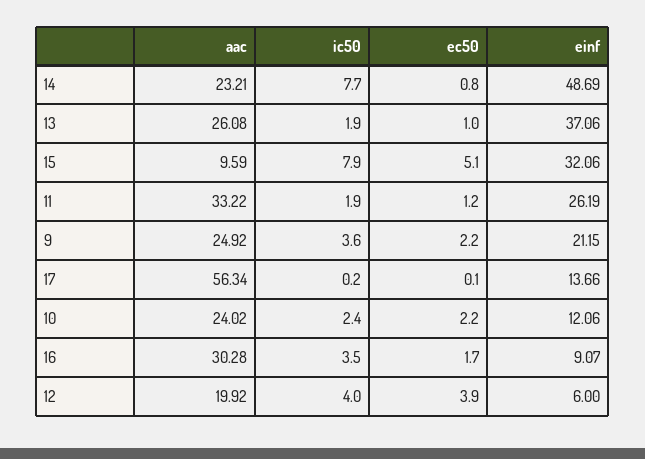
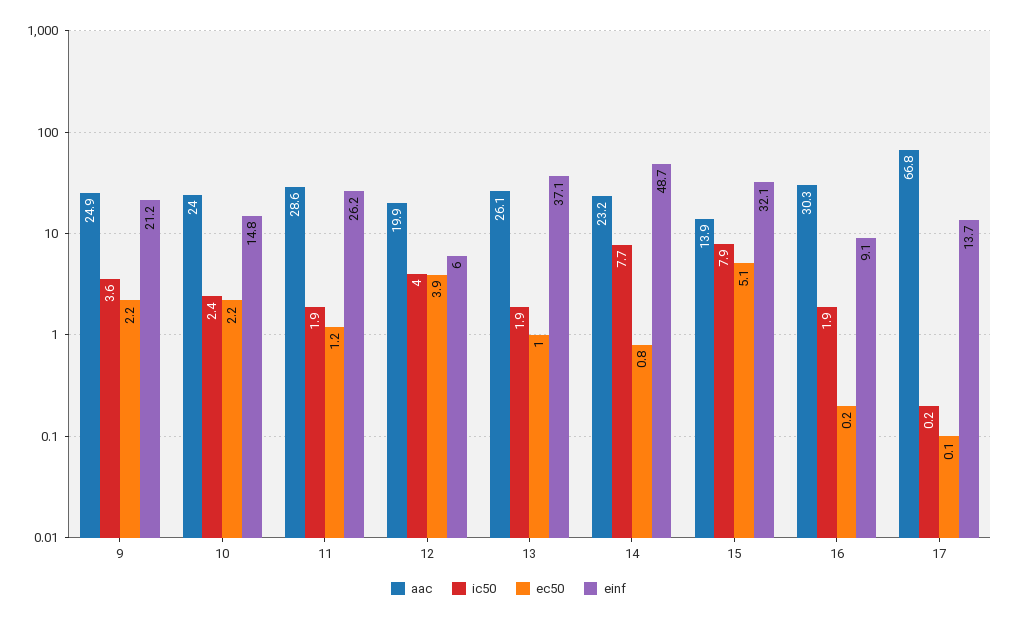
  {
    "aac": {
      "14": 23.21,
      "13": 26.08,
-     "15": 9.59,
+     "15": 13.9,
-     "11": 33.22,
+     "11": 28.6,
      "9": 24.92,
-     "17": 56.34,
+     "17": 66.8,
      "10": 24.02,
      "16": 30.28,
      "12": 19.92
    },
    "ic50": {
      "14": 7.7,
      "13": 1.9,
      "15": 7.9,
      "11": 1.9,
      "9": 3.6,
      "17": 0.2,
      "10": 2.4,
-     "16": 3.5,
+     "16": 1.9,
      "12": 4
    },
    "ec50": {
      "14": 0.8,
      "13": 1,
      "15": 5.1,
      "11": 1.2,
      "9": 2.2,
      "17": 0.1,
      "10": 2.2,
-     "16": 1.7,
+     "16": 0.2,
      "12": 3.9
    },
    "einf": {
      "14": 48.69,
      "13": 37.06,
      "15": 32.06,
      "11": 26.19,
      "9": 21.15,
      "17": 13.66,
-     "10": 12.06,
+     "10": 14.8,
      "16": 9.07,
      "12": 6
    }
  }

